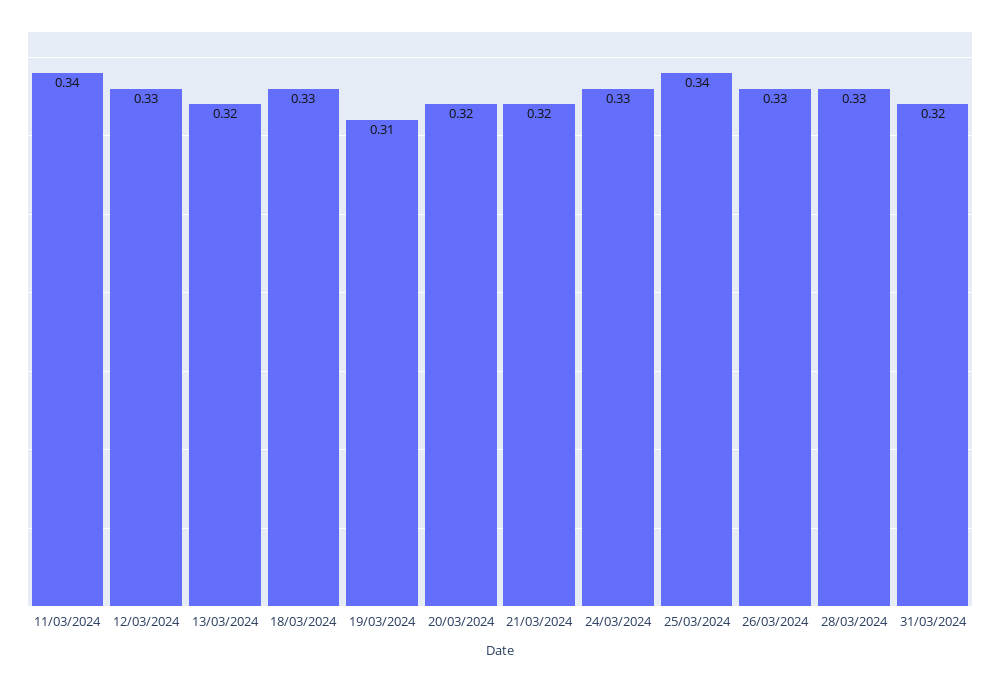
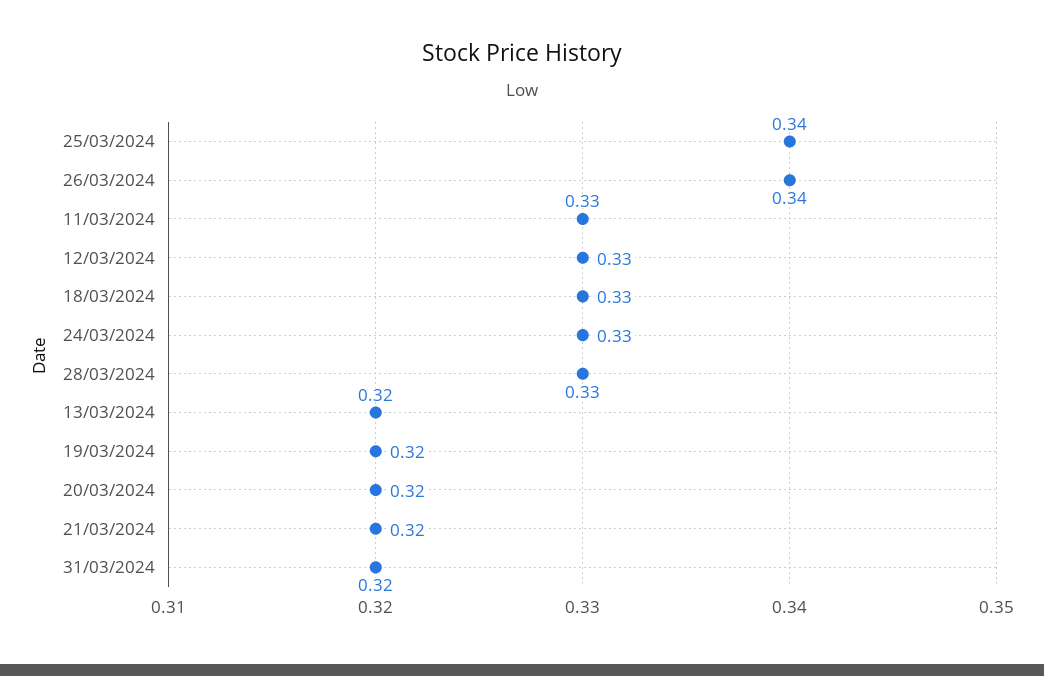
  {
-   "11/03/2024": 0.34,
+   "11/03/2024": 0.33,
    "12/03/2024": 0.33,
    "13/03/2024": 0.32,
    "18/03/2024": 0.33,
-   "19/03/2024": 0.31,
+   "19/03/2024": 0.32,
    "20/03/2024": 0.32,
    "21/03/2024": 0.32,
    "24/03/2024": 0.33,
    "25/03/2024": 0.34,
-   "26/03/2024": 0.33,
+   "26/03/2024": 0.34,
    "28/03/2024": 0.33,
    "31/03/2024": 0.32
  }

